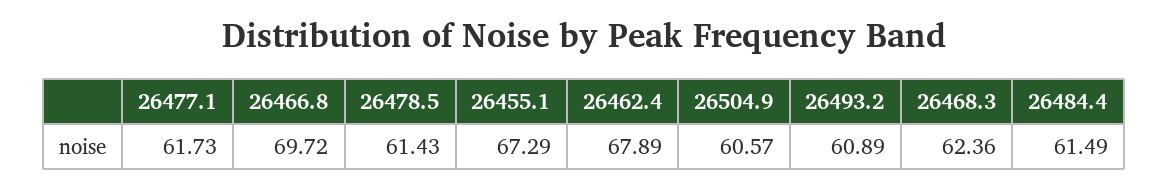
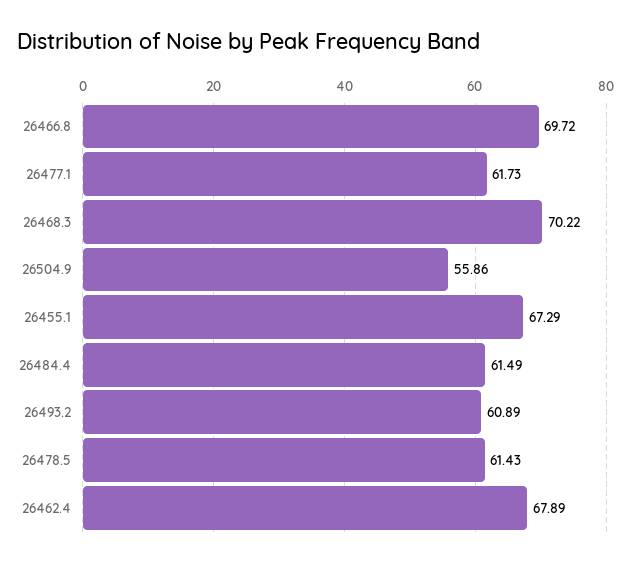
  {
    "26477.1": 61.73,
    "26466.8": 69.72,
    "26478.5": 61.43,
    "26455.1": 67.29,
    "26462.4": 67.89,
-   "26504.9": 60.57,
+   "26504.9": 55.86,
    "26493.2": 60.89,
-   "26468.3": 62.36,
+   "26468.3": 70.22,
    "26484.4": 61.49
  }

